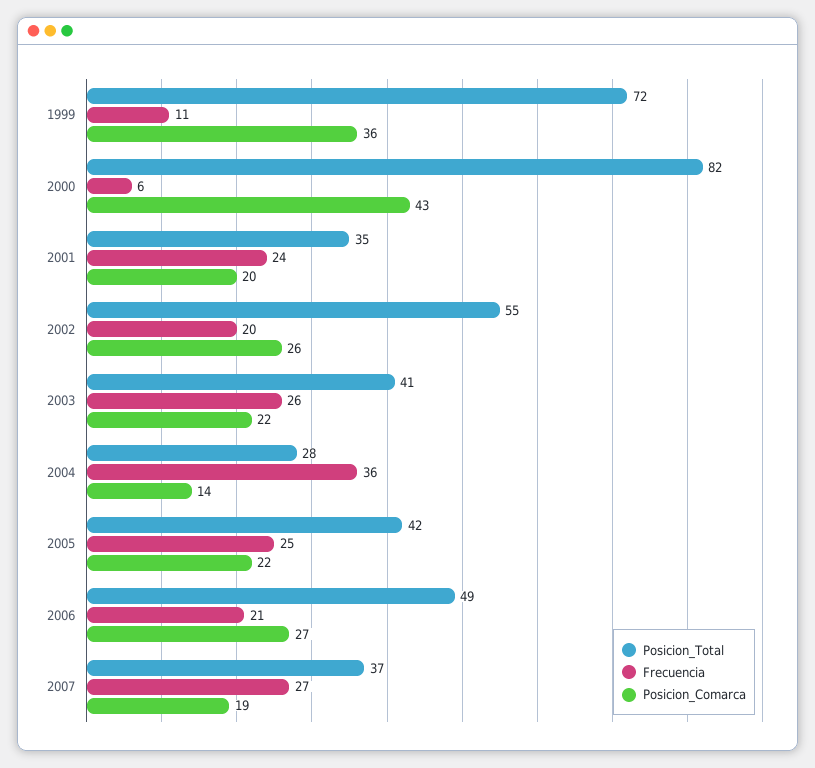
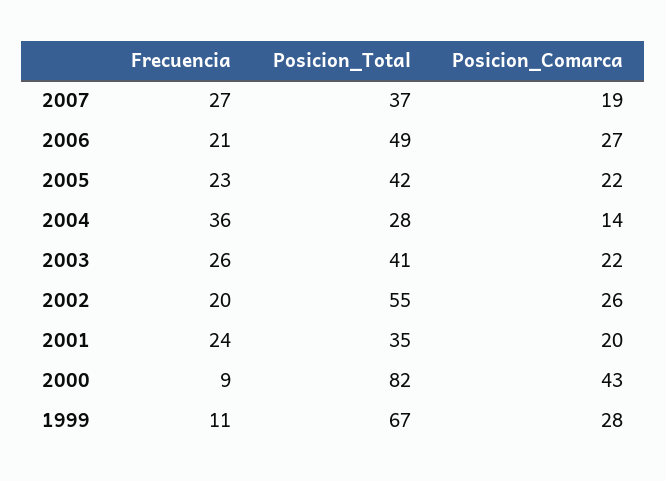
  {
    "Posicion_Total": {
-     "1999": 72,
+     "1999": 67,
      "2000": 82,
      "2001": 35,
      "2002": 55,
      "2003": 41,
      "2004": 28,
      "2005": 42,
      "2006": 49,
      "2007": 37
    },
    "Frecuencia": {
      "1999": 11,
-     "2000": 6,
+     "2000": 9,
      "2001": 24,
      "2002": 20,
      "2003": 26,
      "2004": 36,
-     "2005": 25,
+     "2005": 23,
      "2006": 21,
      "2007": 27
    },
    "Posicion_Comarca": {
-     "1999": 36,
+     "1999": 28,
      "2000": 43,
      "2001": 20,
      "2002": 26,
      "2003": 22,
      "2004": 14,
      "2005": 22,
      "2006": 27,
      "2007": 19
    }
  }

